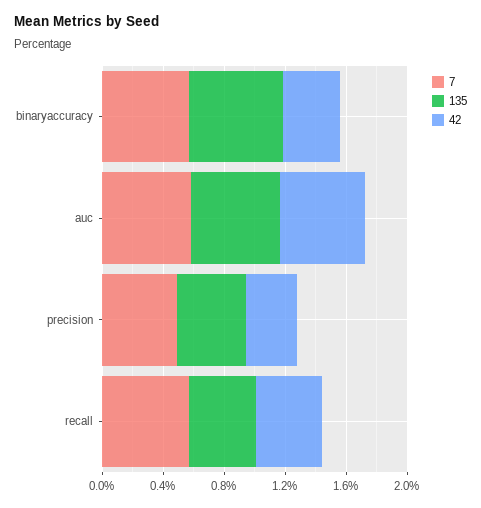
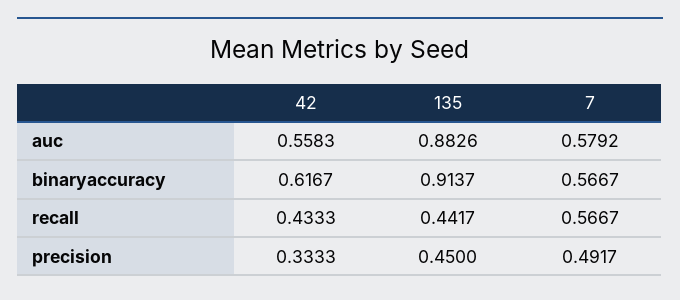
  {
    "7": {
      "binaryaccuracy": 0.5667,
      "auc": 0.5792,
      "precision": 0.4917,
      "recall": 0.5667
    },
    "135": {
-     "binaryaccuracy": 0.6,
+     "binaryaccuracy": 0.9137,
-     "auc": 0.6,
+     "auc": 0.8826,
      "precision": 0.45,
      "recall": 0.4417
    },
    "42": {
-     "binaryaccuracy": 0.4,
+     "binaryaccuracy": 0.6167,
      "auc": 0.5583,
      "precision": 0.3333,
      "recall": 0.4333
    }
  }

